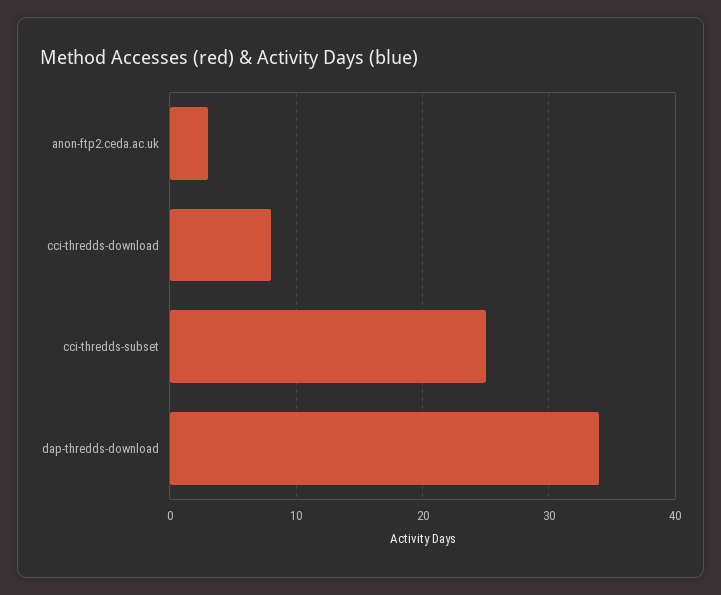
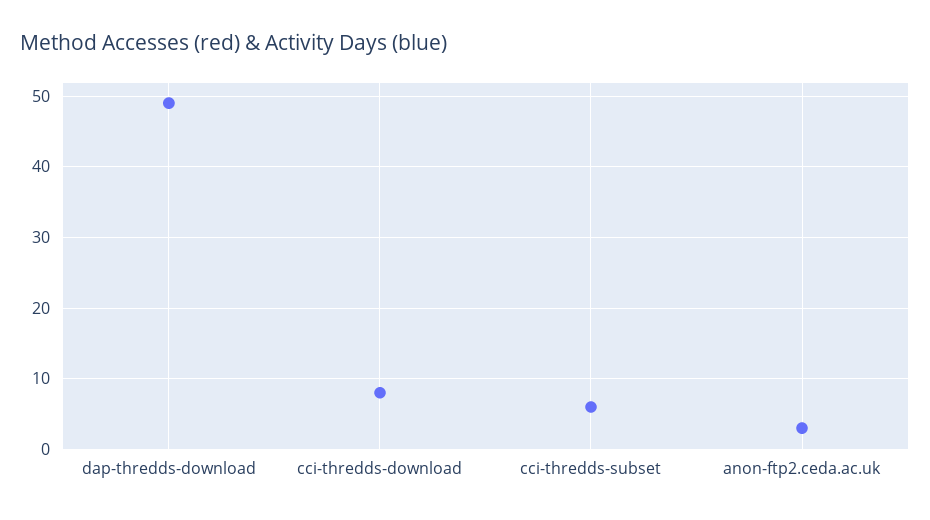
  {
    "anon-ftp2.ceda.ac.uk": 3,
    "cci-thredds-download": 8,
-   "cci-thredds-subset": 25,
+   "cci-thredds-subset": 6,
-   "dap-thredds-download": 34
+   "dap-thredds-download": 49
  }

